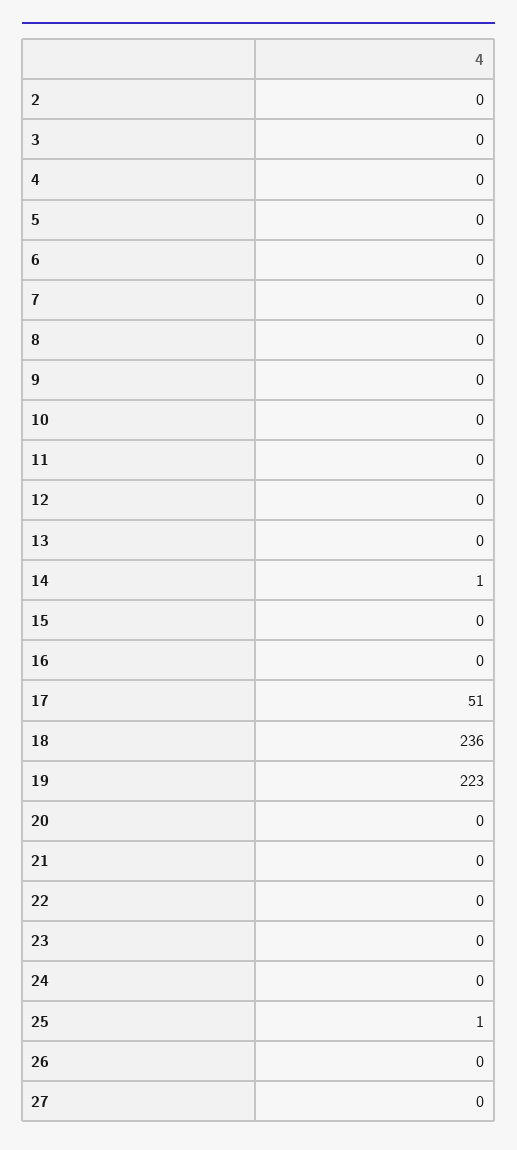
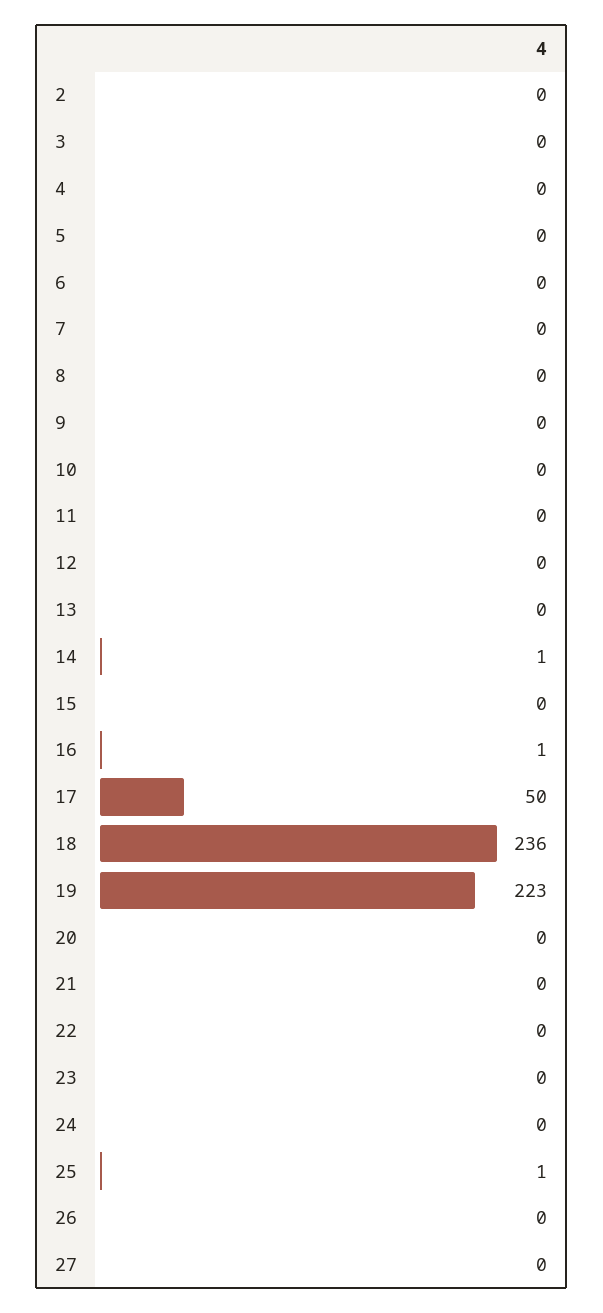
  {
    "2": 0,
    "3": 0,
    "4": 0,
    "5": 0,
    "6": 0,
    "7": 0,
    "8": 0,
    "9": 0,
    "10": 0,
    "11": 0,
    "12": 0,
    "13": 0,
    "14": 1,
    "15": 0,
-   "16": 0,
+   "16": 1,
-   "17": 51,
+   "17": 50,
    "18": 236,
    "19": 223,
    "20": 0,
    "21": 0,
    "22": 0,
    "23": 0,
    "24": 0,
    "25": 1,
    "26": 0,
    "27": 0
  }

